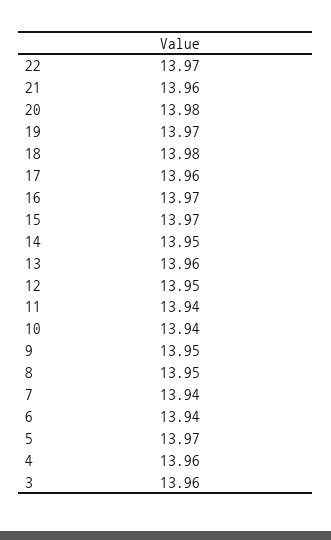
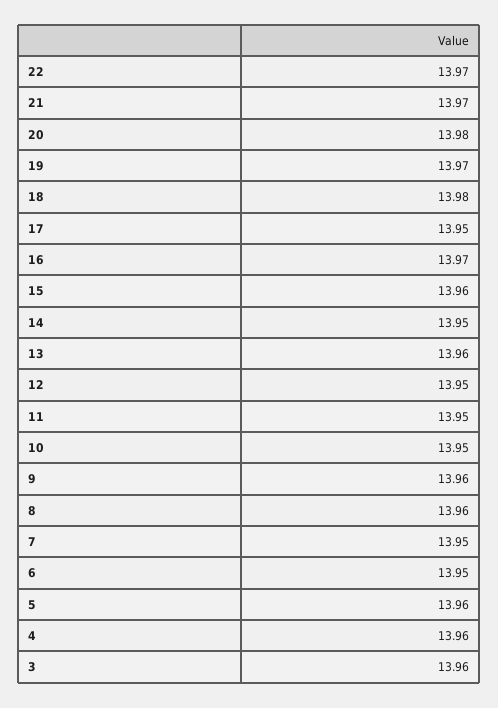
  {
    "22": 13.97,
-   "21": 13.96,
+   "21": 13.97,
    "20": 13.98,
    "19": 13.97,
    "18": 13.98,
-   "17": 13.96,
+   "17": 13.95,
    "16": 13.97,
-   "15": 13.97,
+   "15": 13.96,
    "14": 13.95,
    "13": 13.96,
    "12": 13.95,
-   "11": 13.94,
+   "11": 13.95,
-   "10": 13.94,
+   "10": 13.95,
-   "9": 13.95,
+   "9": 13.96,
-   "8": 13.95,
+   "8": 13.96,
-   "7": 13.94,
+   "7": 13.95,
-   "6": 13.94,
+   "6": 13.95,
-   "5": 13.97,
+   "5": 13.96,
    "4": 13.96,
    "3": 13.96
  }

